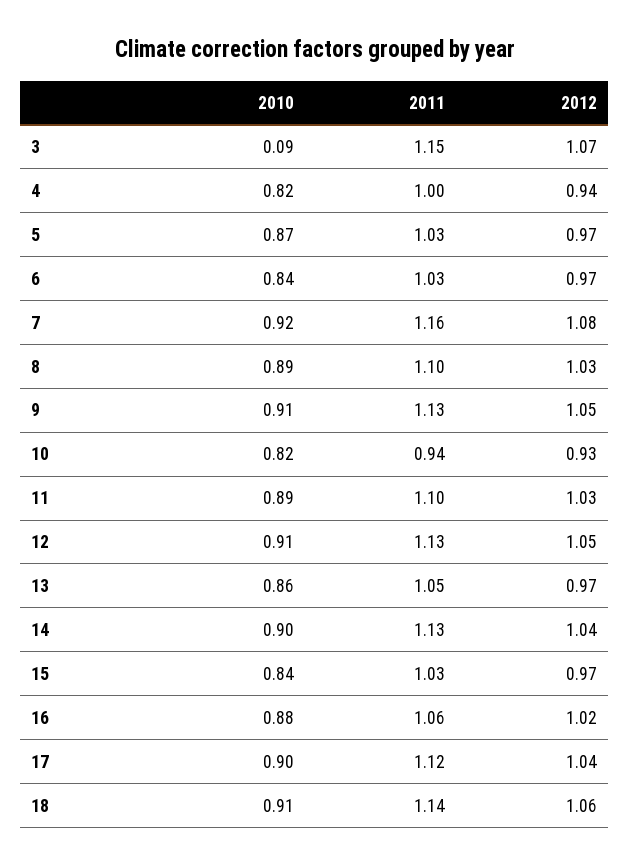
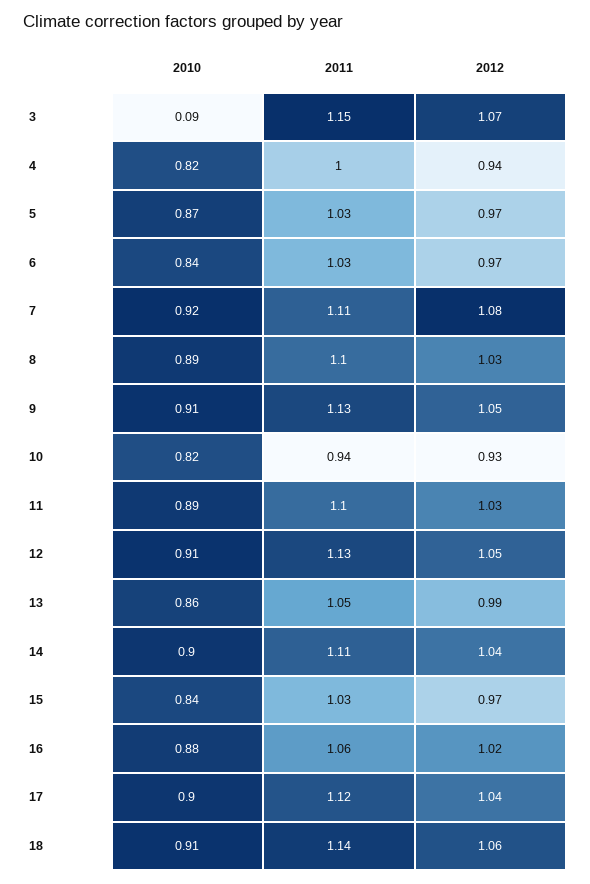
  {
    "2010": {
      "3": 0.09,
      "4": 0.82,
      "5": 0.87,
      "6": 0.84,
      "7": 0.92,
      "8": 0.89,
      "9": 0.91,
      "10": 0.82,
      "11": 0.89,
      "12": 0.91,
      "13": 0.86,
      "14": 0.9,
      "15": 0.84,
      "16": 0.88,
      "17": 0.9,
      "18": 0.91
    },
    "2011": {
      "3": 1.15,
      "4": 1,
      "5": 1.03,
      "6": 1.03,
-     "7": 1.16,
+     "7": 1.11,
      "8": 1.1,
      "9": 1.13,
      "10": 0.94,
      "11": 1.1,
      "12": 1.13,
      "13": 1.05,
-     "14": 1.13,
+     "14": 1.11,
      "15": 1.03,
      "16": 1.06,
      "17": 1.12,
      "18": 1.14
    },
    "2012": {
      "3": 1.07,
      "4": 0.94,
      "5": 0.97,
      "6": 0.97,
      "7": 1.08,
      "8": 1.03,
      "9": 1.05,
      "10": 0.93,
      "11": 1.03,
      "12": 1.05,
-     "13": 0.97,
+     "13": 0.99,
      "14": 1.04,
      "15": 0.97,
      "16": 1.02,
      "17": 1.04,
      "18": 1.06
    }
  }

